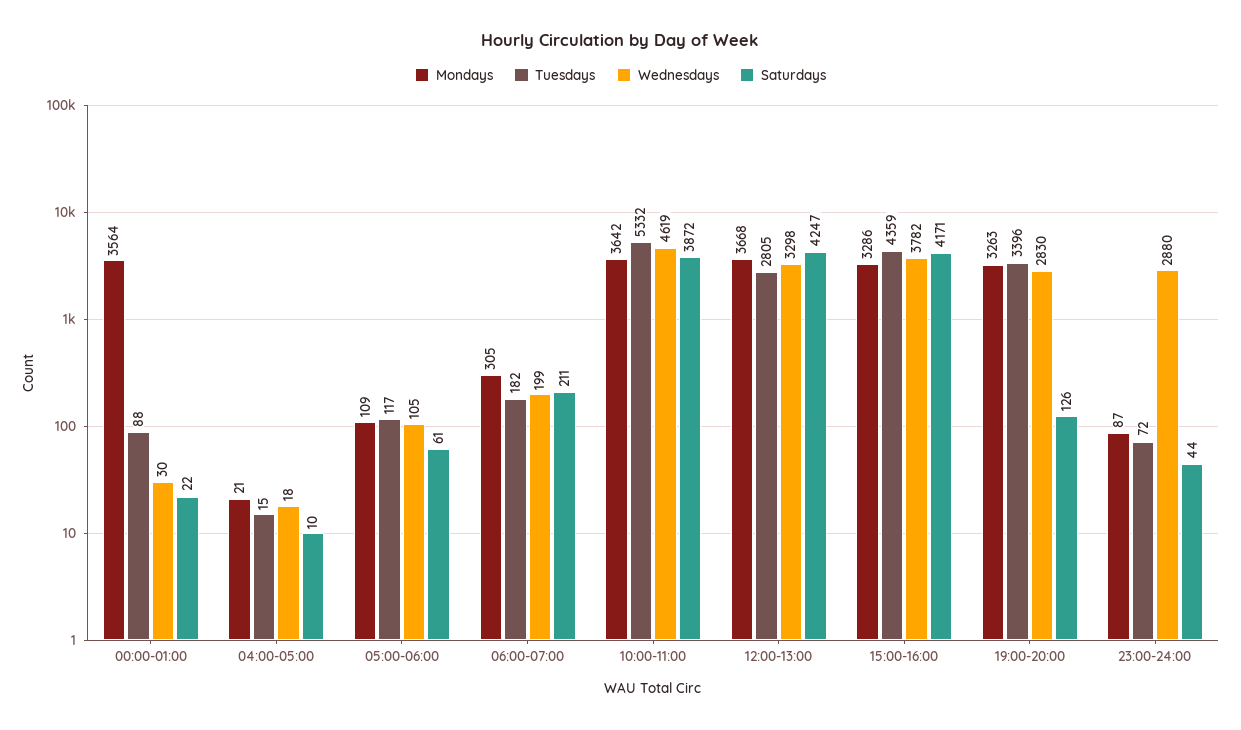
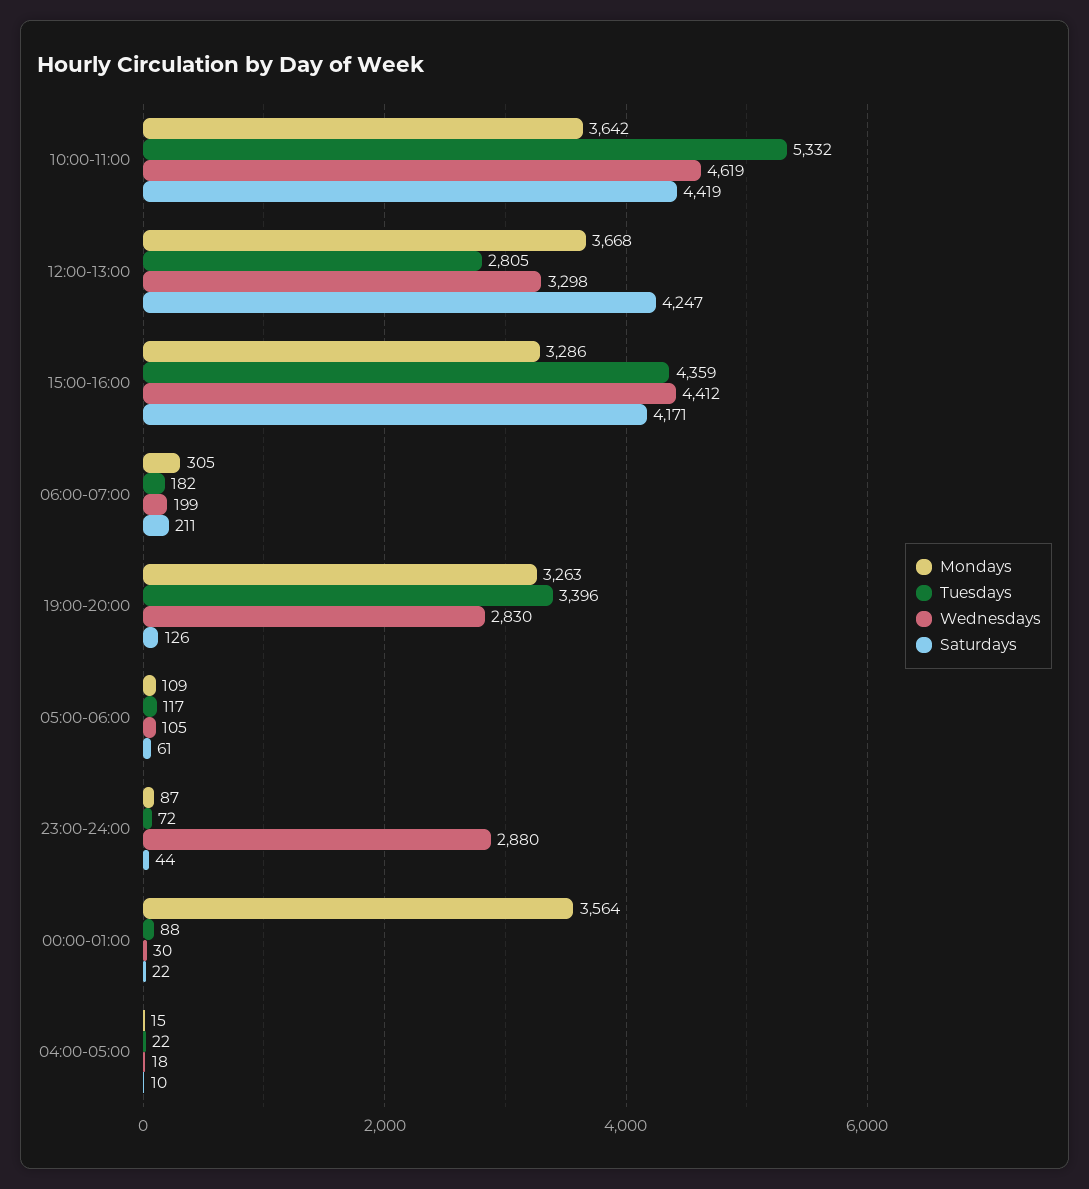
  {
    "Mondays": {
      "00:00-01:00": 3564,
-     "04:00-05:00": 21,
+     "04:00-05:00": 15,
      "05:00-06:00": 109,
      "06:00-07:00": 305,
      "10:00-11:00": 3642,
      "12:00-13:00": 3668,
      "15:00-16:00": 3286,
      "19:00-20:00": 3263,
      "23:00-24:00": 87
    },
    "Tuesdays": {
      "00:00-01:00": 88,
-     "04:00-05:00": 15,
+     "04:00-05:00": 22,
      "05:00-06:00": 117,
      "06:00-07:00": 182,
      "10:00-11:00": 5332,
      "12:00-13:00": 2805,
      "15:00-16:00": 4359,
      "19:00-20:00": 3396,
      "23:00-24:00": 72
    },
    "Wednesdays": {
      "00:00-01:00": 30,
      "04:00-05:00": 18,
      "05:00-06:00": 105,
      "06:00-07:00": 199,
      "10:00-11:00": 4619,
      "12:00-13:00": 3298,
-     "15:00-16:00": 3782,
+     "15:00-16:00": 4412,
      "19:00-20:00": 2830,
      "23:00-24:00": 2880
    },
    "Saturdays": {
      "00:00-01:00": 22,
      "04:00-05:00": 10,
      "05:00-06:00": 61,
      "06:00-07:00": 211,
-     "10:00-11:00": 3872,
+     "10:00-11:00": 4419,
      "12:00-13:00": 4247,
      "15:00-16:00": 4171,
      "19:00-20:00": 126,
      "23:00-24:00": 44
    }
  }

